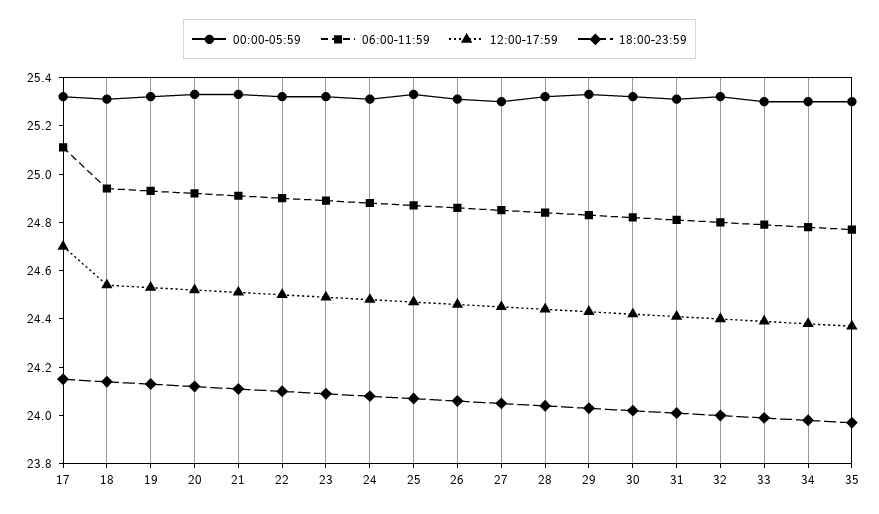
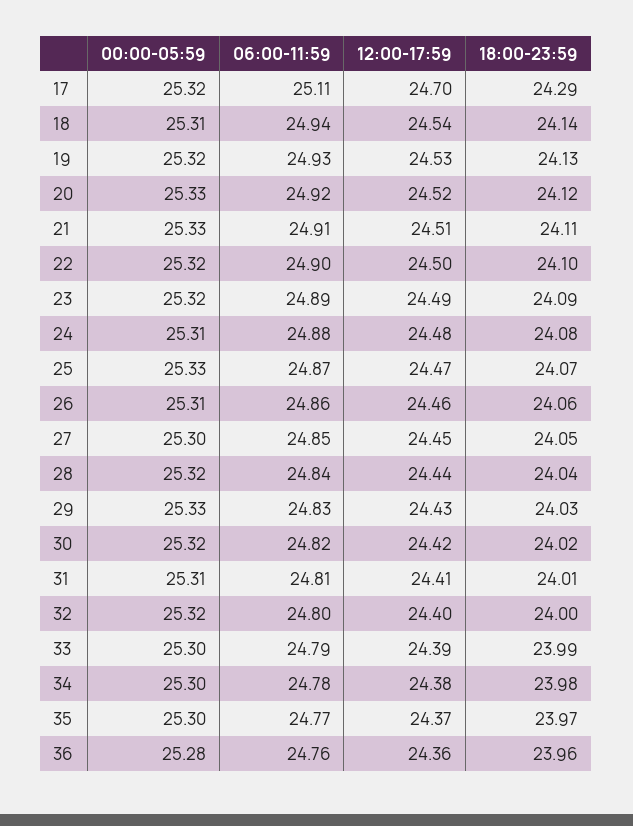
  {
    "00:00-05:59": {
      "17": 25.32,
      "18": 25.31,
      "19": 25.32,
      "20": 25.33,
      "21": 25.33,
      "22": 25.32,
      "23": 25.32,
      "24": 25.31,
      "25": 25.33,
      "26": 25.31,
      "27": 25.3,
      "28": 25.32,
      "29": 25.33,
      "30": 25.32,
      "31": 25.31,
      "32": 25.32,
      "33": 25.3,
      "34": 25.3,
-     "35": 25.3
+     "35": 25.3,
+     "36": 25.28
    },
    "06:00-11:59": {
      "17": 25.11,
      "18": 24.94,
      "19": 24.93,
      "20": 24.92,
      "21": 24.91,
      "22": 24.9,
      "23": 24.89,
      "24": 24.88,
      "25": 24.87,
      "26": 24.86,
      "27": 24.85,
      "28": 24.84,
      "29": 24.83,
      "30": 24.82,
      "31": 24.81,
      "32": 24.8,
      "33": 24.79,
      "34": 24.78,
-     "35": 24.77
+     "35": 24.77,
+     "36": 24.76
    },
    "12:00-17:59": {
      "17": 24.7,
      "18": 24.54,
      "19": 24.53,
      "20": 24.52,
      "21": 24.51,
      "22": 24.5,
      "23": 24.49,
      "24": 24.48,
      "25": 24.47,
      "26": 24.46,
      "27": 24.45,
      "28": 24.44,
      "29": 24.43,
      "30": 24.42,
      "31": 24.41,
      "32": 24.4,
      "33": 24.39,
      "34": 24.38,
-     "35": 24.37
+     "35": 24.37,
+     "36": 24.36
    },
    "18:00-23:59": {
-     "17": 24.15,
+     "17": 24.29,
      "18": 24.14,
      "19": 24.13,
      "20": 24.12,
      "21": 24.11,
      "22": 24.1,
      "23": 24.09,
      "24": 24.08,
      "25": 24.07,
      "26": 24.06,
      "27": 24.05,
      "28": 24.04,
      "29": 24.03,
      "30": 24.02,
      "31": 24.01,
      "32": 24,
      "33": 23.99,
      "34": 23.98,
-     "35": 23.97
+     "35": 23.97,
+     "36": 23.96
    }
  }

